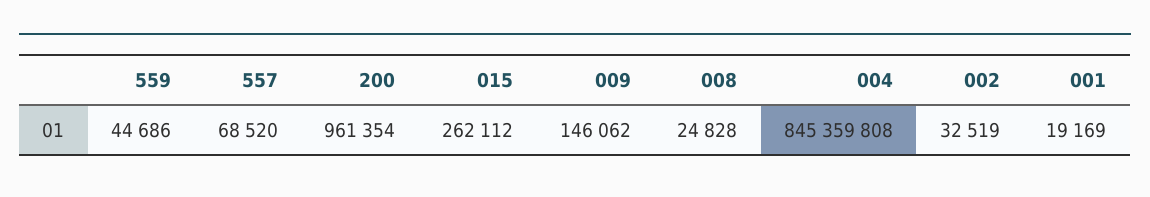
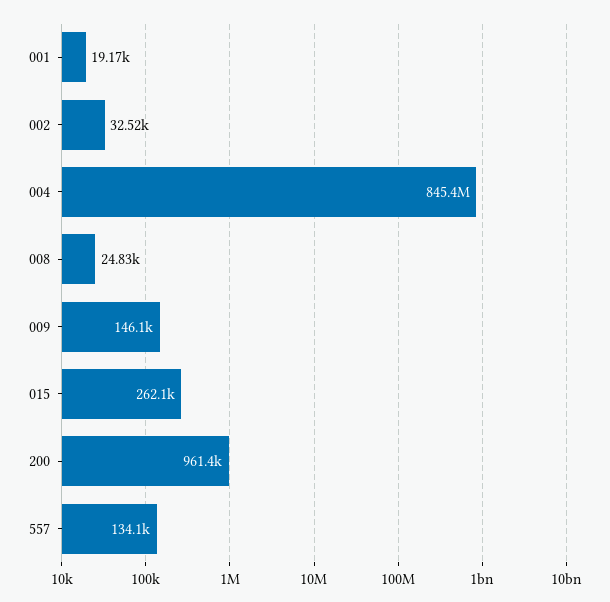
  {
-   "559": 44686,
-   "557": 68520,
+   "557": 134100,
    "200": 961354,
    "015": 262112,
    "009": 146062,
    "008": 24828,
    "004": 845359808,
    "002": 32519,
    "001": 19169
  }

